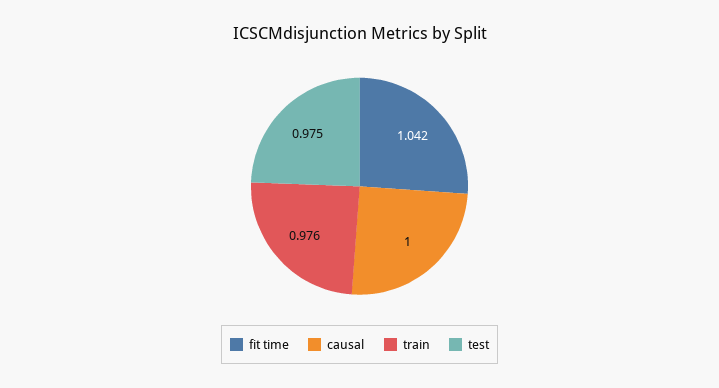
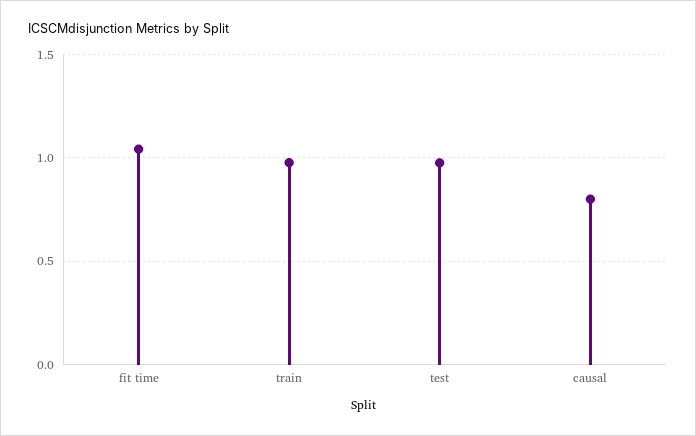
  {
    "fit time": 1.042,
-   "causal": 1,
+   "causal": 0.8,
    "train": 0.976,
    "test": 0.975
  }

